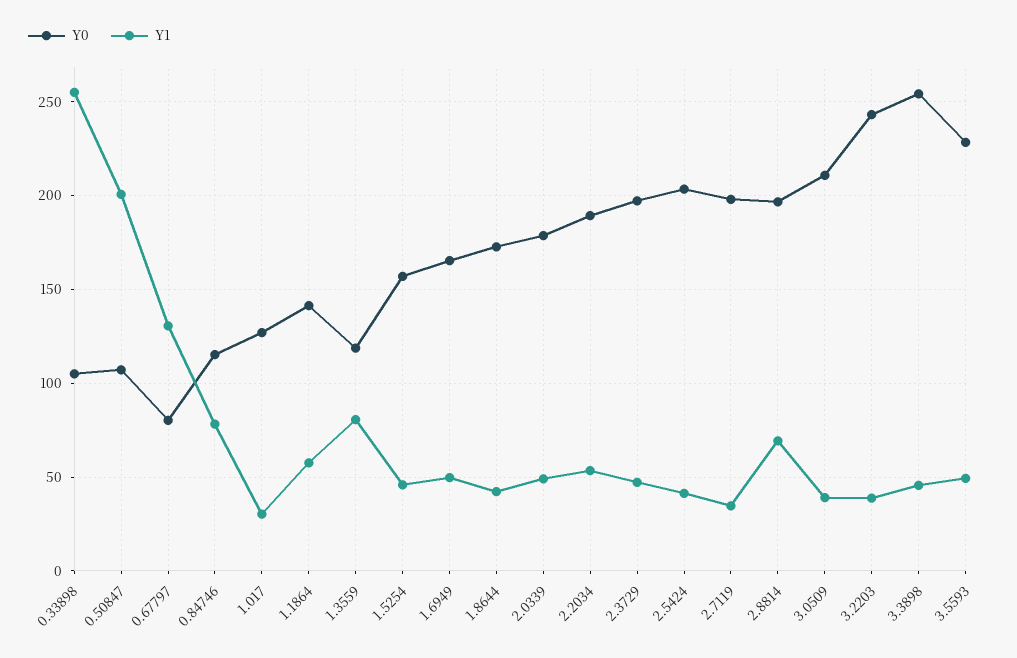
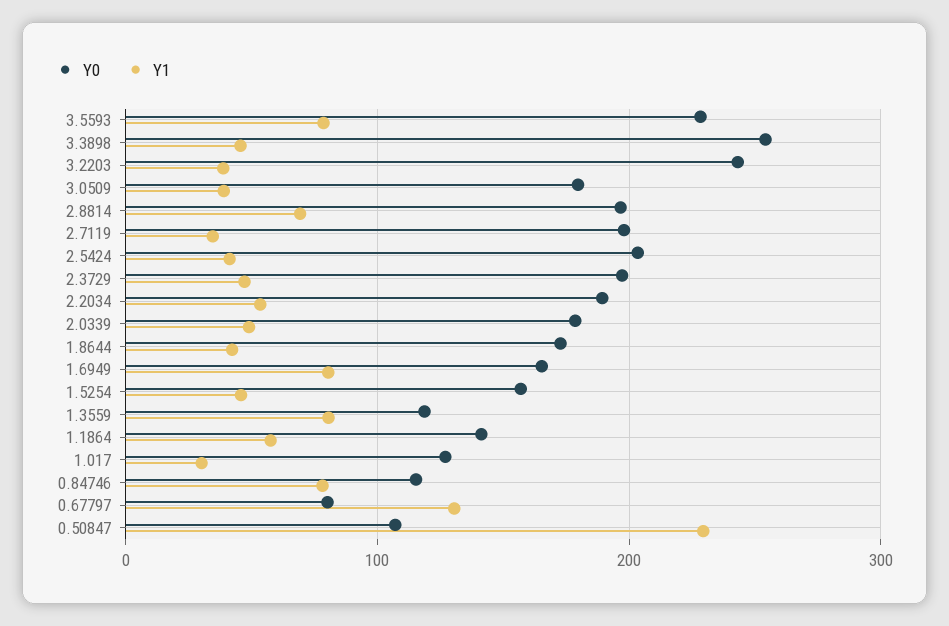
  {
    "Y0": {
-     "0.33898": 105,
      "0.50847": 105,
      "0.67797": 80,
      "0.84746": 115,
      "1.017": 125,
      "1.1864": 140,
      "1.3559": 120,
      "1.5254": 155,
      "1.6949": 165,
      "1.8644": 175,
      "2.0339": 180,
      "2.2034": 190,
      "2.3729": 195,
      "2.5424": 205,
      "2.7119": 200,
      "2.8814": 195,
-     "3.0509": 210,
+     "3.0509": 180,
      "3.2203": 245,
      "3.3898": 255,
      "3.5593": 230
    },
    "Y1": {
-     "0.33898": 255,
-     "0.50847": 200,
+     "0.50847": 230,
      "0.67797": 130,
      "0.84746": 80,
      "1.017": 30,
      "1.1864": 60,
      "1.3559": 80,
      "1.5254": 45,
-     "1.6949": 50,
+     "1.6949": 80,
      "1.8644": 40,
      "2.0339": 50,
      "2.2034": 55,
      "2.3729": 45,
      "2.5424": 40,
      "2.7119": 35,
      "2.8814": 70,
      "3.0509": 40,
      "3.2203": 40,
      "3.3898": 45,
-     "3.5593": 50
+     "3.5593": 80
    }
  }

